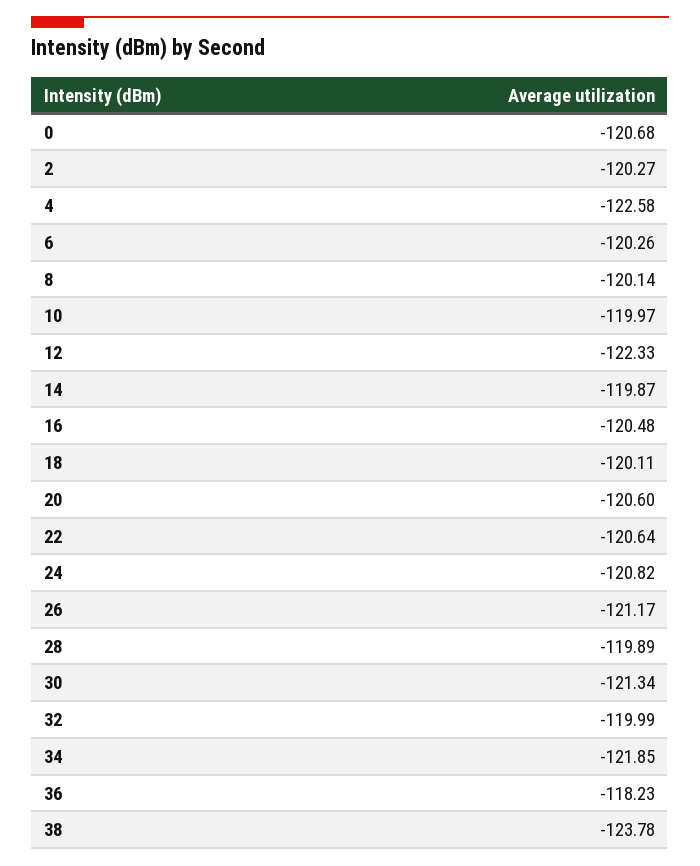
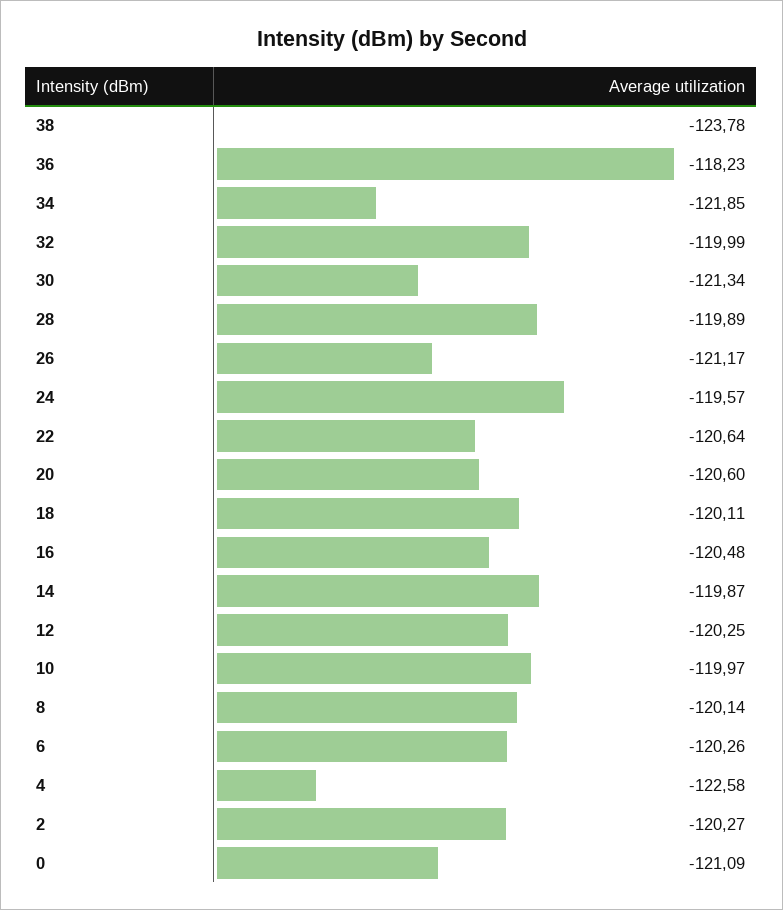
  {
-   "0": -120.68,
+   "0": -121.09,
    "2": -120.27,
    "4": -122.58,
    "6": -120.26,
    "8": -120.14,
    "10": -119.97,
-   "12": -122.33,
+   "12": -120.25,
    "14": -119.87,
    "16": -120.48,
    "18": -120.11,
    "20": -120.6,
    "22": -120.64,
-   "24": -120.82,
+   "24": -119.57,
    "26": -121.17,
    "28": -119.89,
    "30": -121.34,
    "32": -119.99,
    "34": -121.85,
    "36": -118.23,
    "38": -123.78
  }

